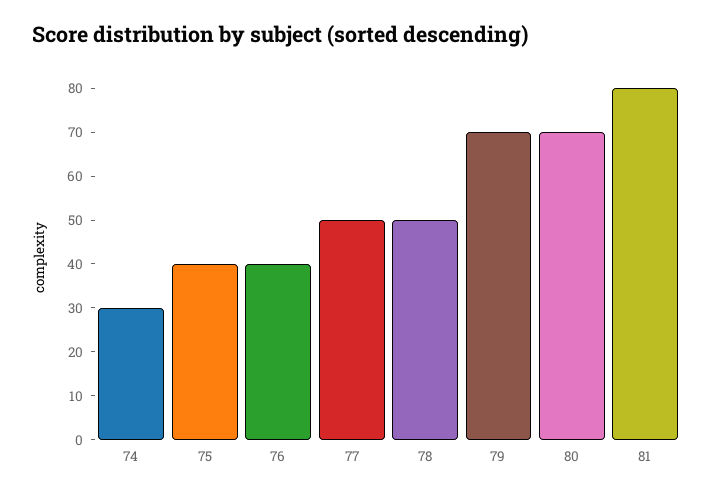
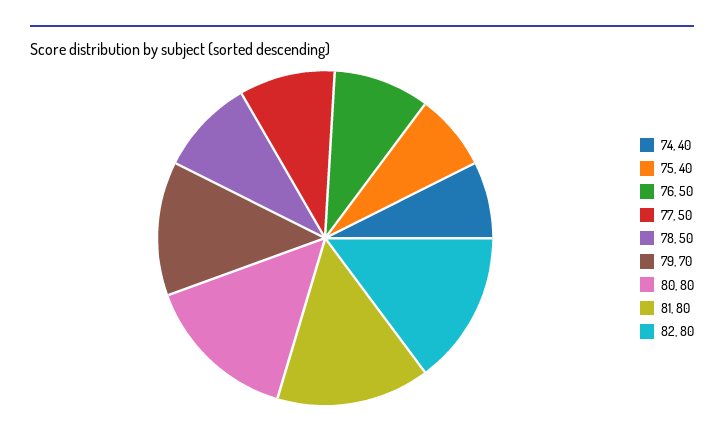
  {
-   "74": 30,
+   "74": 40,
    "75": 40,
-   "76": 40,
+   "76": 50,
    "77": 50,
    "78": 50,
    "79": 70,
-   "80": 70,
+   "80": 80,
-   "81": 80
+   "81": 80,
+   "82": 80
  }

